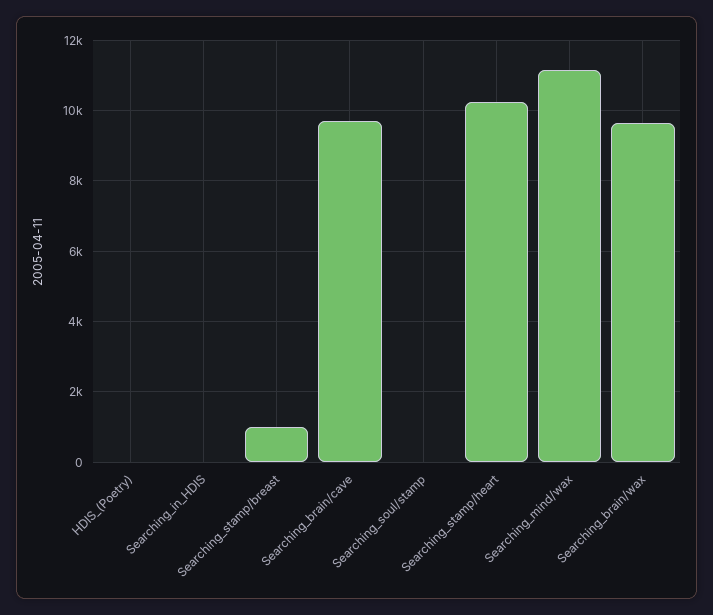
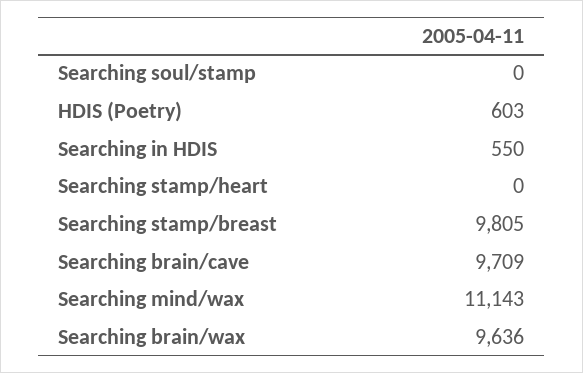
  {
-   "HDIS_(Poetry)": 0,
+   "HDIS_(Poetry)": 603,
-   "Searching_in_HDIS": 0,
+   "Searching_in_HDIS": 550,
-   "Searching_stamp/breast": 1000,
+   "Searching_stamp/breast": 9805,
    "Searching_brain/cave": 9709,
    "Searching_soul/stamp": 0,
-   "Searching_stamp/heart": 10200,
+   "Searching_stamp/heart": 0,
    "Searching_mind/wax": 11143,
    "Searching_brain/wax": 9636
  }

